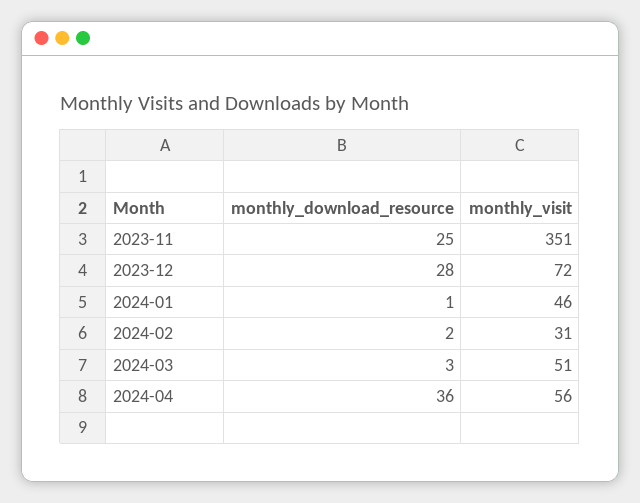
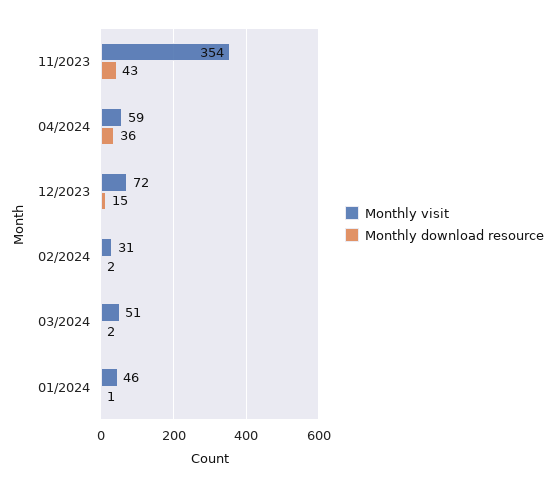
  {
    "monthly_download_resource": {
-     "2023-11": 25,
+     "2023-11": 43,
-     "2023-12": 28,
+     "2023-12": 15,
      "2024-01": 1,
      "2024-02": 2,
-     "2024-03": 3,
+     "2024-03": 2,
      "2024-04": 36
    },
    "monthly_visit": {
-     "2023-11": 351,
+     "2023-11": 354,
      "2023-12": 72,
      "2024-01": 46,
      "2024-02": 31,
      "2024-03": 51,
-     "2024-04": 56
+     "2024-04": 59
    }
  }

